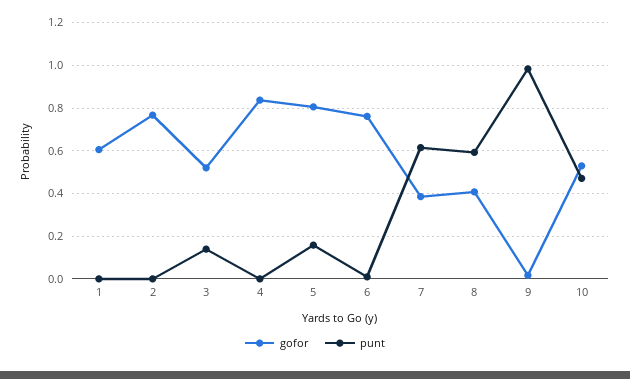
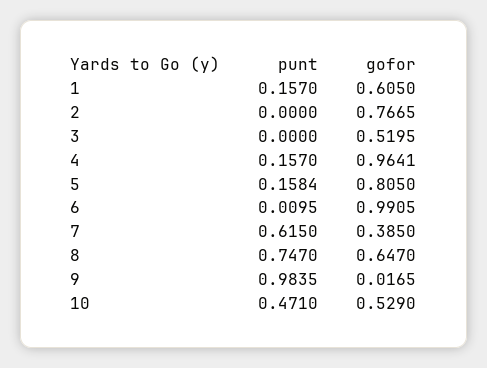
  {
    "gofor": {
      "1": 0.605,
      "2": 0.7665,
      "3": 0.5195,
-     "4": 0.85,
+     "4": 0.9641,
      "5": 0.805,
-     "6": 0.75,
+     "6": 0.9905,
      "7": 0.385,
-     "8": 0.4,
+     "8": 0.647,
      "9": 0.0165,
      "10": 0.529
    },
    "punt": {
-     "1": 0,
+     "1": 0.157,
      "2": 0,
-     "3": 0.15,
+     "3": 0,
-     "4": 0,
+     "4": 0.157,
      "5": 0.1584,
      "6": 0.0095,
      "7": 0.615,
-     "8": 0.6,
+     "8": 0.747,
      "9": 0.9835,
      "10": 0.471
    }
  }

